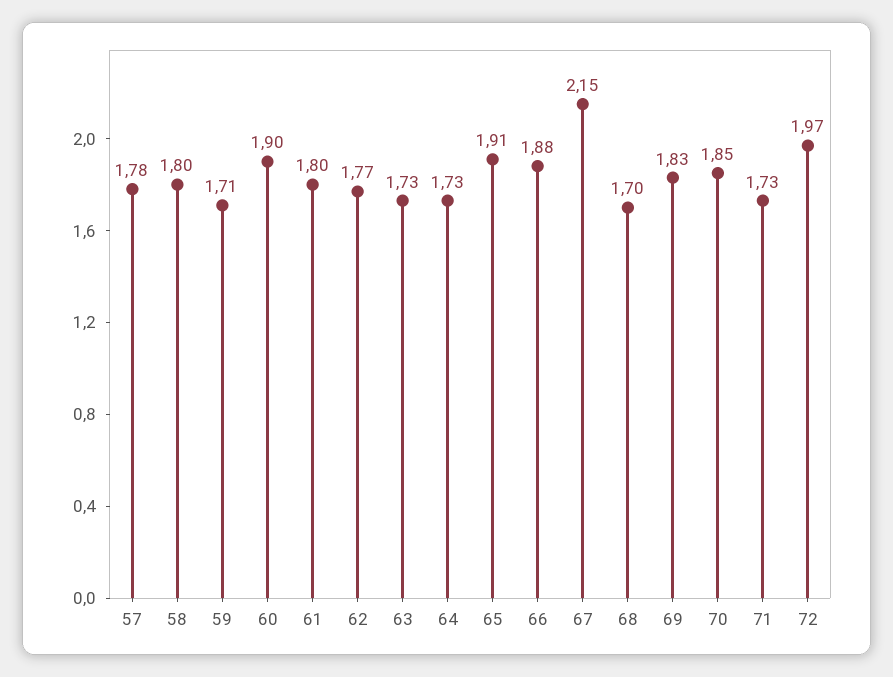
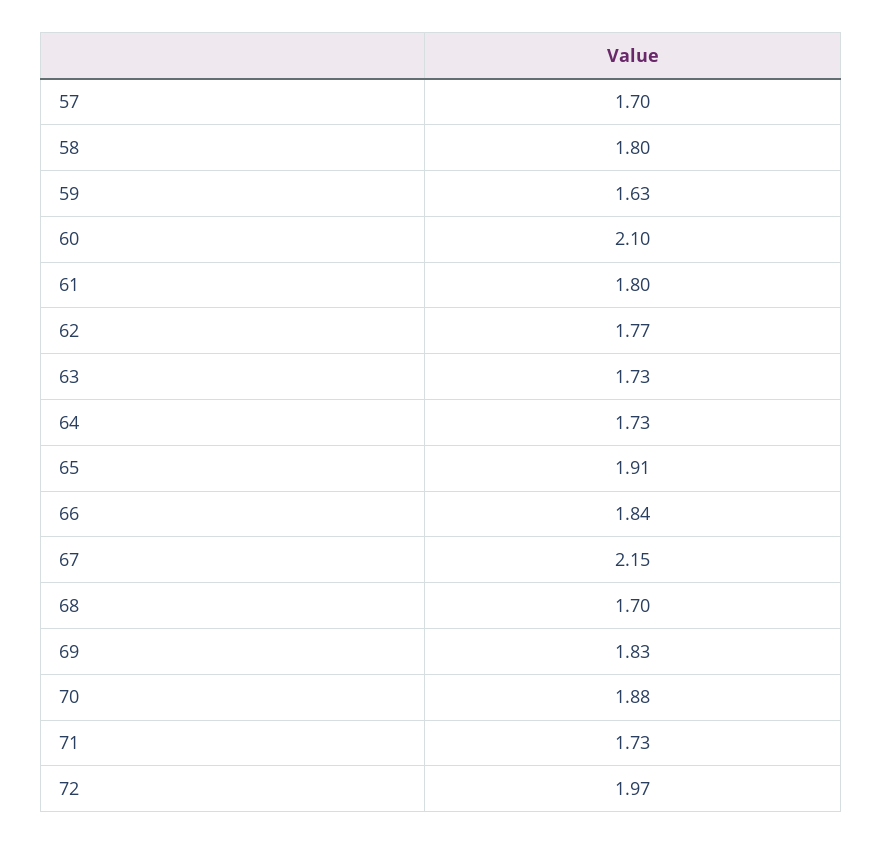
  {
-   "57": 1.78,
+   "57": 1.7,
    "58": 1.8,
-   "59": 1.71,
+   "59": 1.63,
-   "60": 1.9,
+   "60": 2.1,
    "61": 1.8,
    "62": 1.77,
    "63": 1.73,
    "64": 1.73,
    "65": 1.91,
-   "66": 1.88,
+   "66": 1.84,
    "67": 2.15,
    "68": 1.7,
    "69": 1.83,
-   "70": 1.85,
+   "70": 1.88,
    "71": 1.73,
    "72": 1.97
  }

